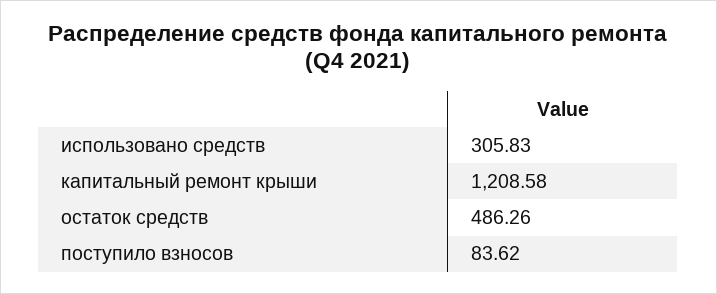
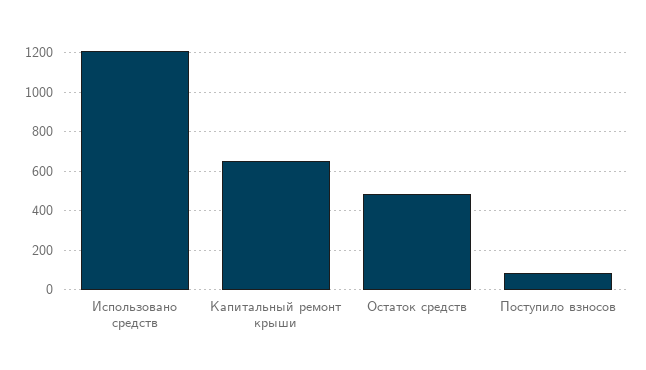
  {
-   "использовано средств": 305.83,
+   "использовано средств": 1200,
-   "капитальный ремонт крыши": 1208.58,
+   "капитальный ремонт крыши": 650,
    "остаток средств": 486.26,
    "поступило взносов": 83.62
  }

